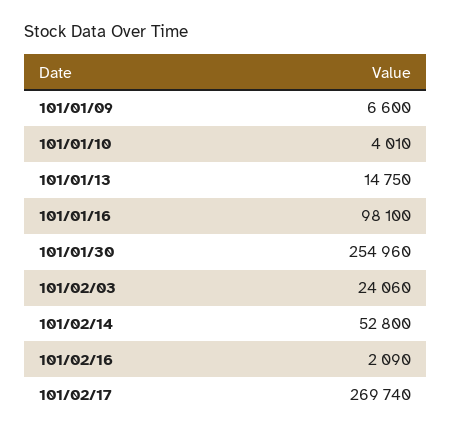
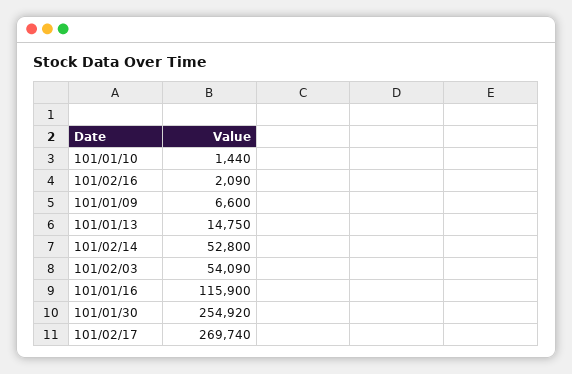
  {
    "101/01/09": 6600,
-   "101/01/10": 4010,
+   "101/01/10": 1440,
    "101/01/13": 14750,
-   "101/01/16": 98100,
+   "101/01/16": 115900,
-   "101/01/30": 254960,
+   "101/01/30": 254920,
-   "101/02/03": 24060,
+   "101/02/03": 54090,
    "101/02/14": 52800,
    "101/02/16": 2090,
    "101/02/17": 269740
  }

